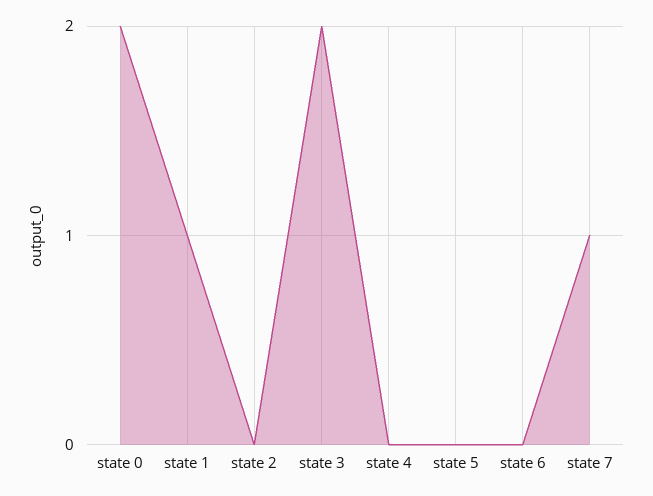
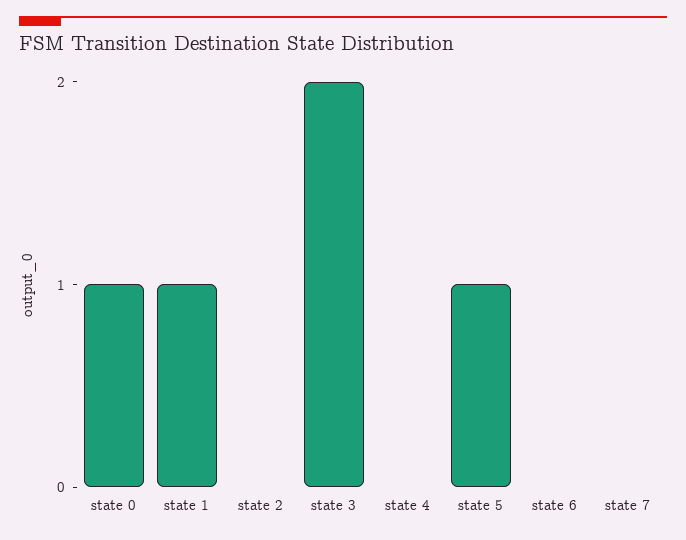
  {
-   "state 0": 2,
+   "state 0": 1,
    "state 1": 1,
    "state 2": 0,
    "state 3": 2,
    "state 4": 0,
-   "state 5": 0,
+   "state 5": 1,
    "state 6": 0,
-   "state 7": 1
+   "state 7": 0
  }

